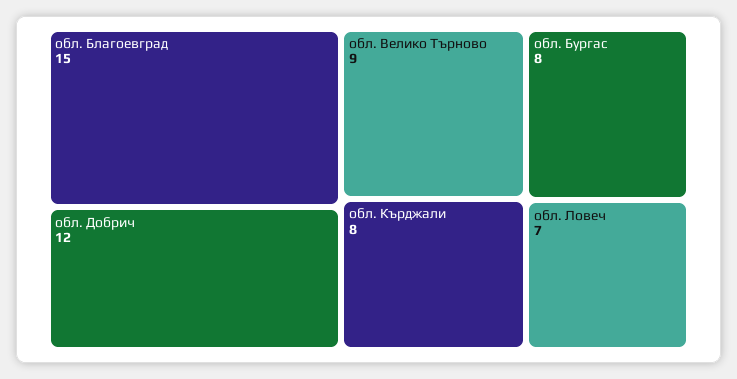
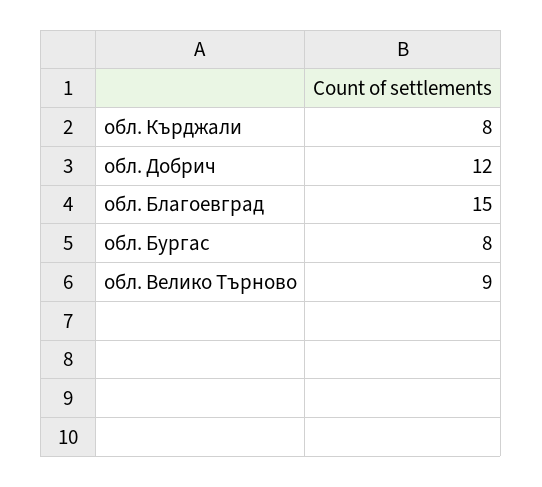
  {
    "обл. Благоевград": 15,
    "обл. Добрич": 12,
    "обл. Велико Търново": 9,
    "обл. Кърджали": 8,
-   "обл. Бургас": 8,
+   "обл. Бургас": 8
-   "обл. Ловеч": 7
  }

